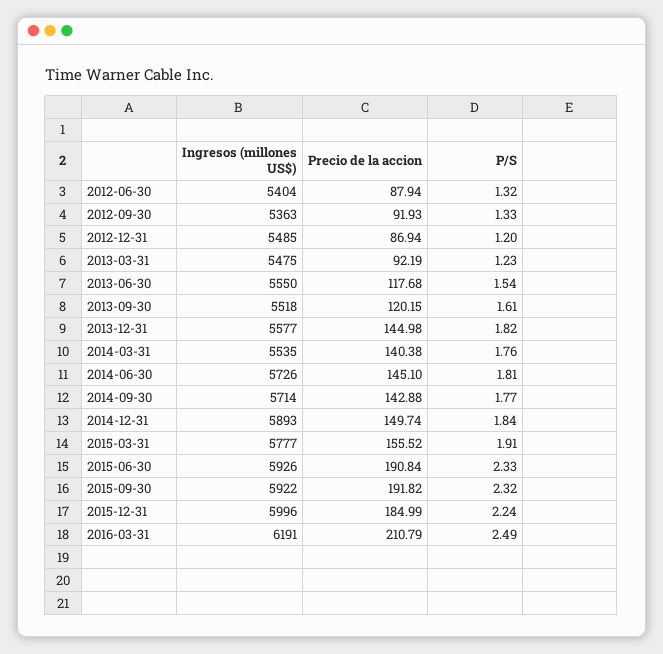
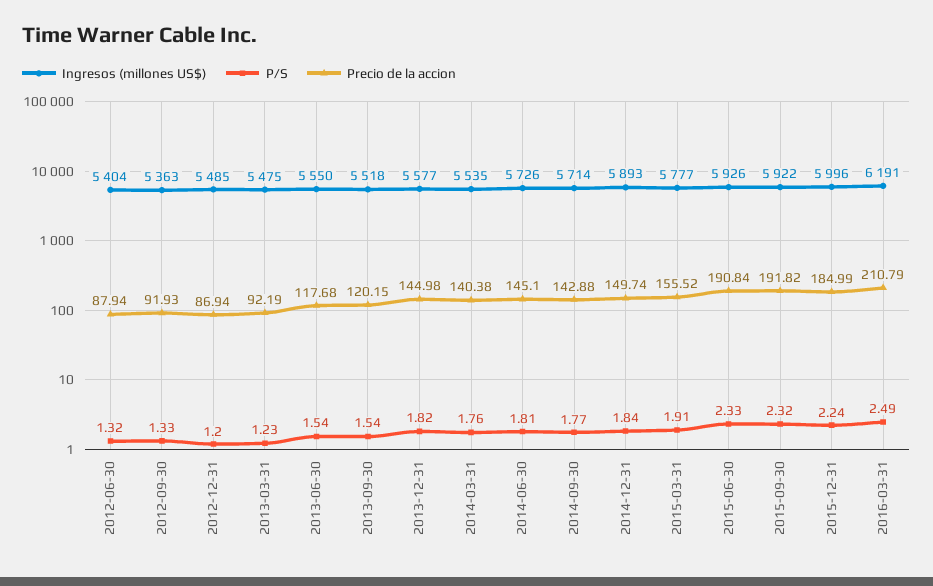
  {
    "Ingresos (millones US$)": {
      "2012-06-30": 5404,
      "2012-09-30": 5363,
      "2012-12-31": 5485,
      "2013-03-31": 5475,
      "2013-06-30": 5550,
      "2013-09-30": 5518,
      "2013-12-31": 5577,
      "2014-03-31": 5535,
      "2014-06-30": 5726,
      "2014-09-30": 5714,
      "2014-12-31": 5893,
      "2015-03-31": 5777,
      "2015-06-30": 5926,
      "2015-09-30": 5922,
      "2015-12-31": 5996,
      "2016-03-31": 6191
    },
    "Precio de la accion": {
      "2012-06-30": 87.94,
      "2012-09-30": 91.93,
      "2012-12-31": 86.94,
      "2013-03-31": 92.19,
      "2013-06-30": 117.68,
      "2013-09-30": 120.15,
      "2013-12-31": 144.98,
      "2014-03-31": 140.38,
      "2014-06-30": 145.1,
      "2014-09-30": 142.88,
      "2014-12-31": 149.74,
      "2015-03-31": 155.52,
      "2015-06-30": 190.84,
      "2015-09-30": 191.82,
      "2015-12-31": 184.99,
      "2016-03-31": 210.79
    },
    "P/S": {
      "2012-06-30": 1.32,
      "2012-09-30": 1.33,
      "2012-12-31": 1.2,
      "2013-03-31": 1.23,
      "2013-06-30": 1.54,
-     "2013-09-30": 1.61,
+     "2013-09-30": 1.54,
      "2013-12-31": 1.82,
      "2014-03-31": 1.76,
      "2014-06-30": 1.81,
      "2014-09-30": 1.77,
      "2014-12-31": 1.84,
      "2015-03-31": 1.91,
      "2015-06-30": 2.33,
      "2015-09-30": 2.32,
      "2015-12-31": 2.24,
      "2016-03-31": 2.49
    }
  }

